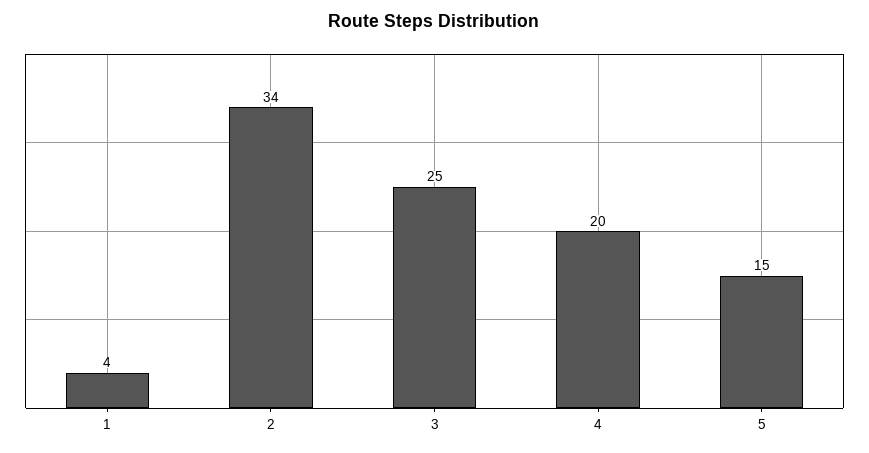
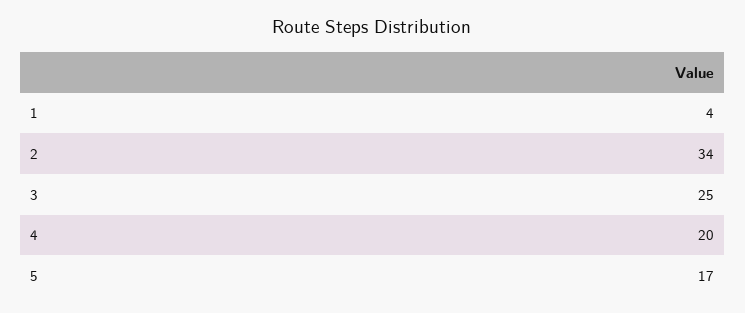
  {
    "1": 4,
    "2": 34,
    "3": 25,
    "4": 20,
-   "5": 15
+   "5": 17
  }

